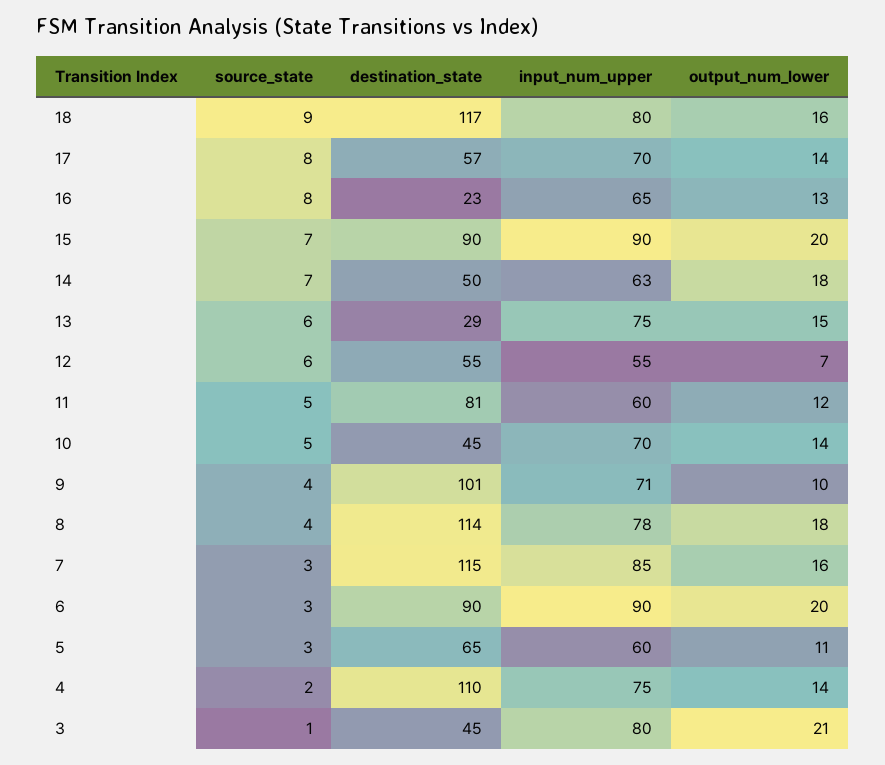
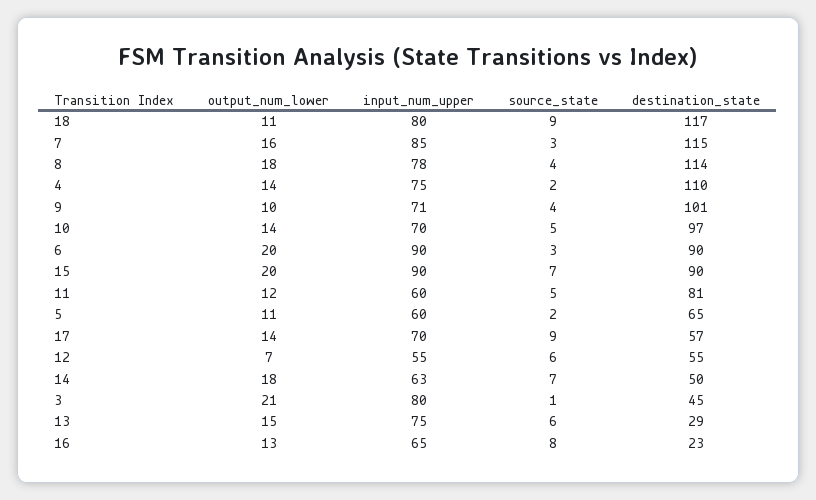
  {
    "source_state": {
      "18": 9,
-     "17": 8,
+     "17": 9,
      "16": 8,
      "15": 7,
      "14": 7,
      "13": 6,
      "12": 6,
      "11": 5,
      "10": 5,
      "9": 4,
      "8": 4,
      "7": 3,
      "6": 3,
-     "5": 3,
+     "5": 2,
      "4": 2,
      "3": 1
    },
    "destination_state": {
      "18": 117,
      "17": 57,
      "16": 23,
      "15": 90,
      "14": 50,
      "13": 29,
      "12": 55,
      "11": 81,
-     "10": 45,
+     "10": 97,
      "9": 101,
      "8": 114,
      "7": 115,
      "6": 90,
      "5": 65,
      "4": 110,
      "3": 45
    },
    "input_num_upper": {
      "18": 80,
      "17": 70,
      "16": 65,
      "15": 90,
      "14": 63,
      "13": 75,
      "12": 55,
      "11": 60,
      "10": 70,
      "9": 71,
      "8": 78,
      "7": 85,
      "6": 90,
      "5": 60,
      "4": 75,
      "3": 80
    },
    "output_num_lower": {
-     "18": 16,
+     "18": 11,
      "17": 14,
      "16": 13,
      "15": 20,
      "14": 18,
      "13": 15,
      "12": 7,
      "11": 12,
      "10": 14,
      "9": 10,
      "8": 18,
      "7": 16,
      "6": 20,
      "5": 11,
      "4": 14,
      "3": 21
    }
  }

